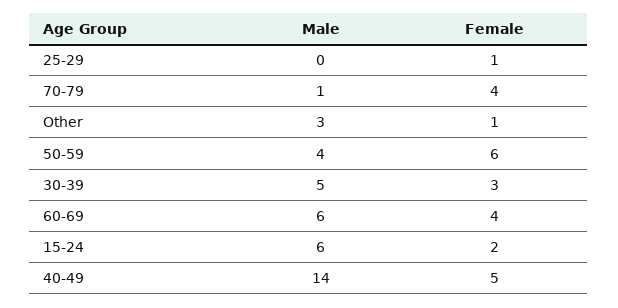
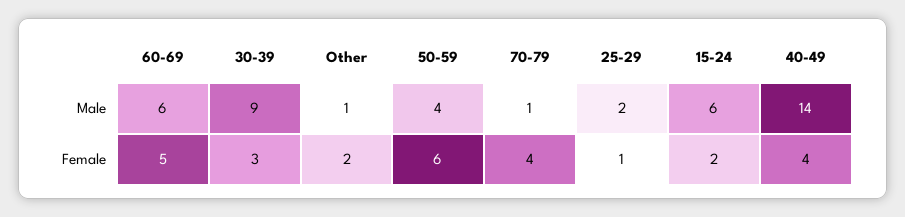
  {
    "Male": {
-     "25-29": 0,
+     "25-29": 2,
      "70-79": 1,
-     "Other": 3,
+     "Other": 1,
      "50-59": 4,
-     "30-39": 5,
+     "30-39": 9,
      "60-69": 6,
      "15-24": 6,
      "40-49": 14
    },
    "Female": {
      "25-29": 1,
      "70-79": 4,
-     "Other": 1,
+     "Other": 2,
      "50-59": 6,
      "30-39": 3,
-     "60-69": 4,
+     "60-69": 5,
      "15-24": 2,
-     "40-49": 5
+     "40-49": 4
    }
  }

